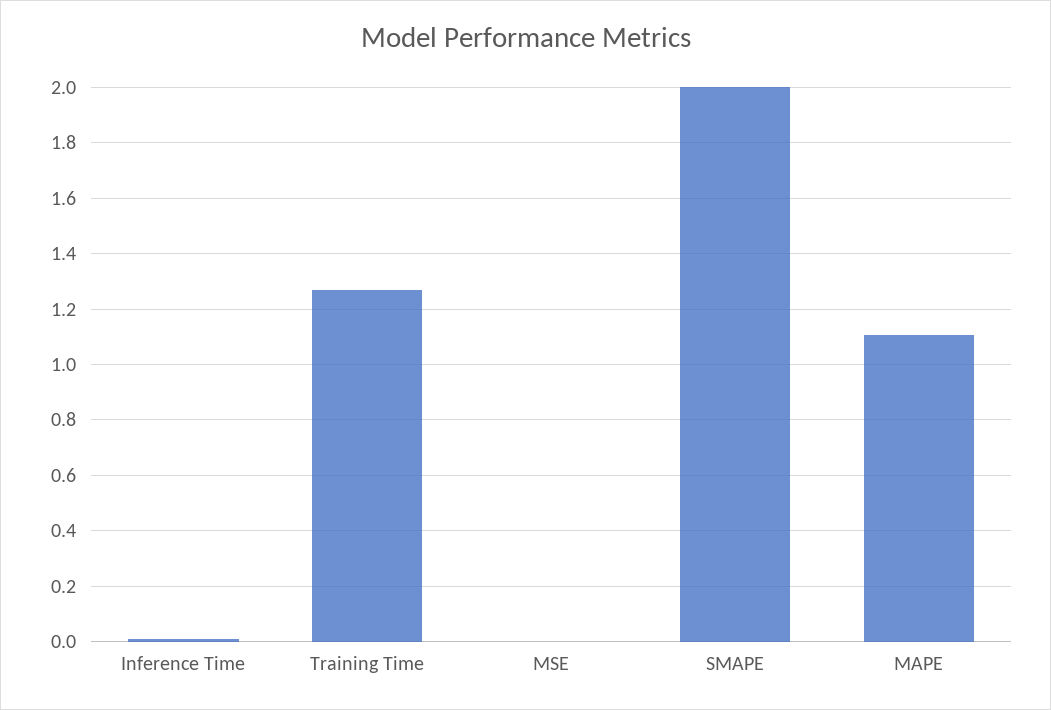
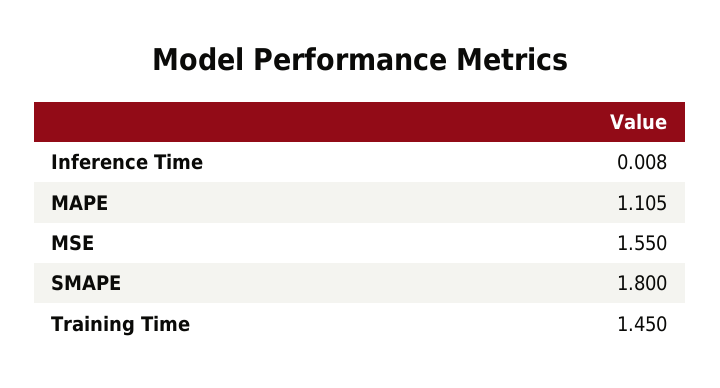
  {
    "Inference Time": 0.008,
-   "Training Time": 1.275,
+   "Training Time": 1.45,
-   "MSE": 0,
+   "MSE": 1.55,
-   "SMAPE": 2,
+   "SMAPE": 1.8,
    "MAPE": 1.105
  }

